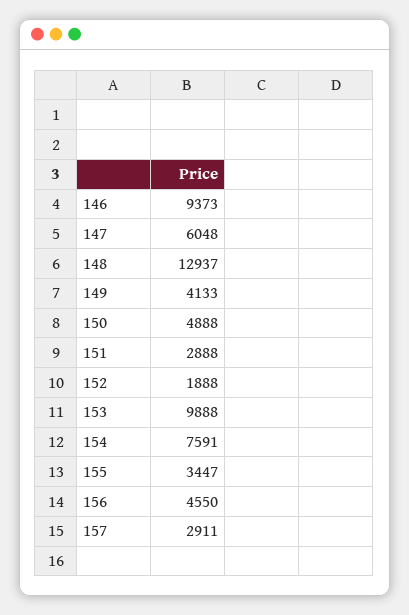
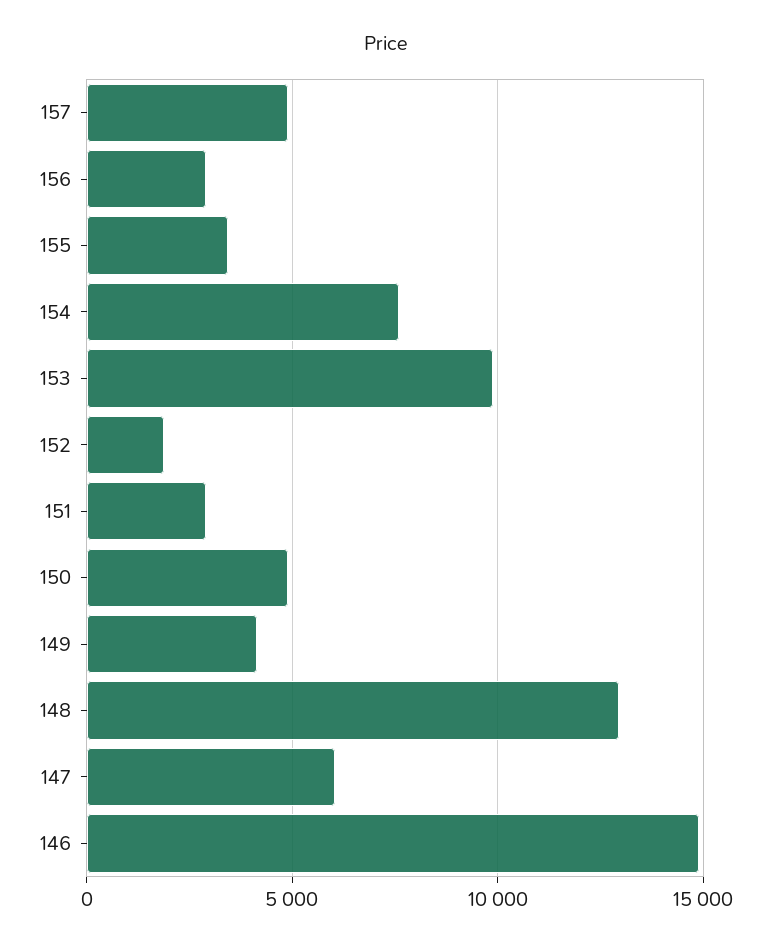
  {
-   "146": 9373,
+   "146": 15000,
    "147": 6048,
    "148": 12937,
    "149": 4133,
    "150": 4888,
    "151": 2888,
    "152": 1888,
    "153": 9888,
    "154": 7591,
    "155": 3447,
-   "156": 4550,
+   "156": 3000,
-   "157": 2911
+   "157": 5000
  }

